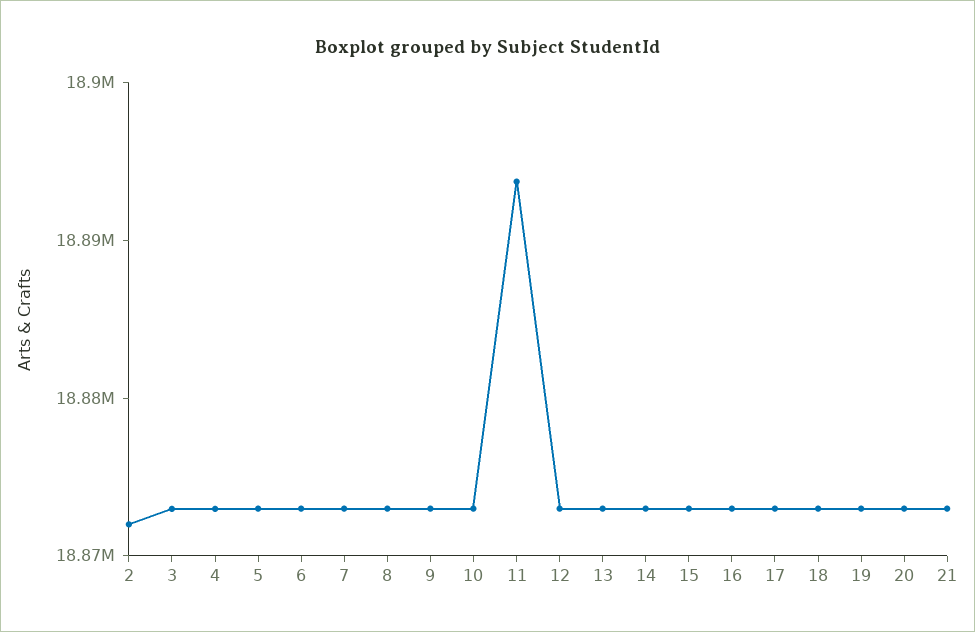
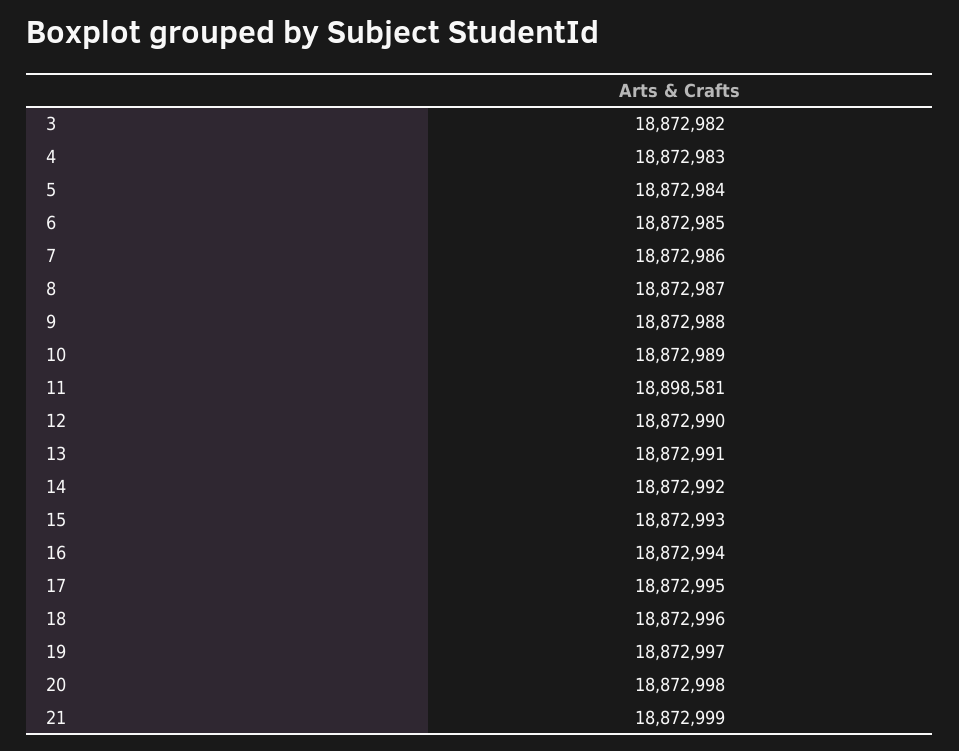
  {
-   "2": 18872000,
    "3": 18872982,
    "4": 18872983,
    "5": 18872984,
    "6": 18872985,
    "7": 18872986,
    "8": 18872987,
    "9": 18872988,
    "10": 18872989,
-   "11": 18894000,
+   "11": 18898581,
    "12": 18872990,
    "13": 18872991,
    "14": 18872992,
    "15": 18872993,
    "16": 18872994,
    "17": 18872995,
    "18": 18872996,
    "19": 18872997,
    "20": 18872998,
    "21": 18872999
  }

